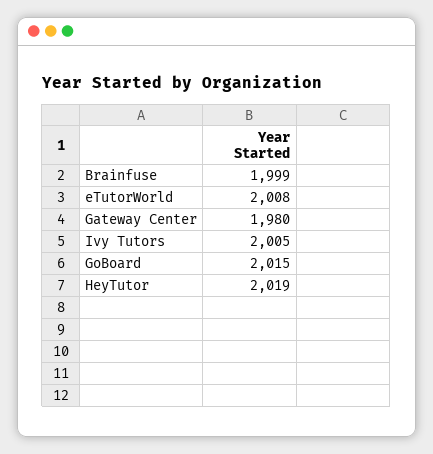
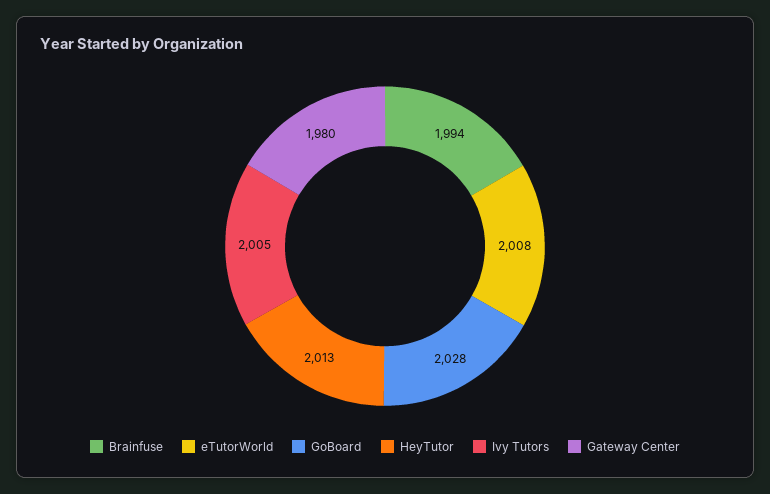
  {
-   "Brainfuse": 1999,
+   "Brainfuse": 1994,
    "eTutorWorld": 2008,
    "Gateway Center": 1980,
    "Ivy Tutors": 2005,
-   "GoBoard": 2015,
+   "GoBoard": 2028,
-   "HeyTutor": 2019
+   "HeyTutor": 2013
  }

